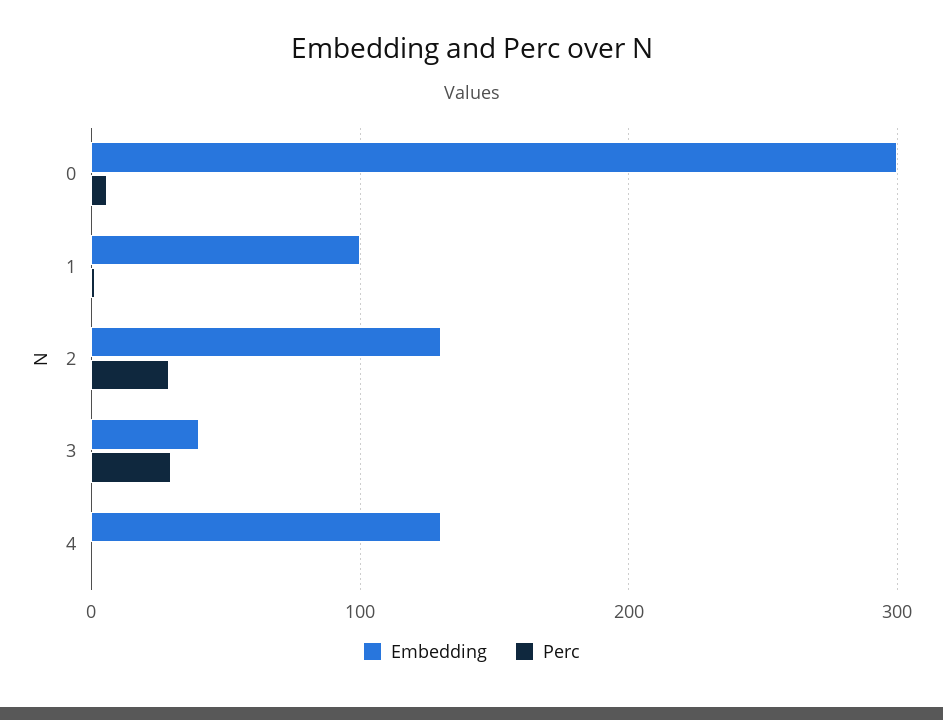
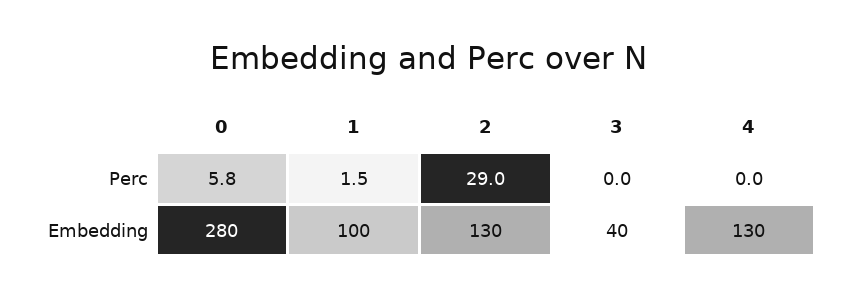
  {
    "Embedding": {
-     "0": 300,
+     "0": 280,
      "1": 100,
      "2": 130,
      "3": 40,
      "4": 130
    },
    "Perc": {
      "0": 5.8,
      "1": 1.5,
      "2": 29,
-     "3": 30,
+     "3": 0,
      "4": 0
    }
  }

